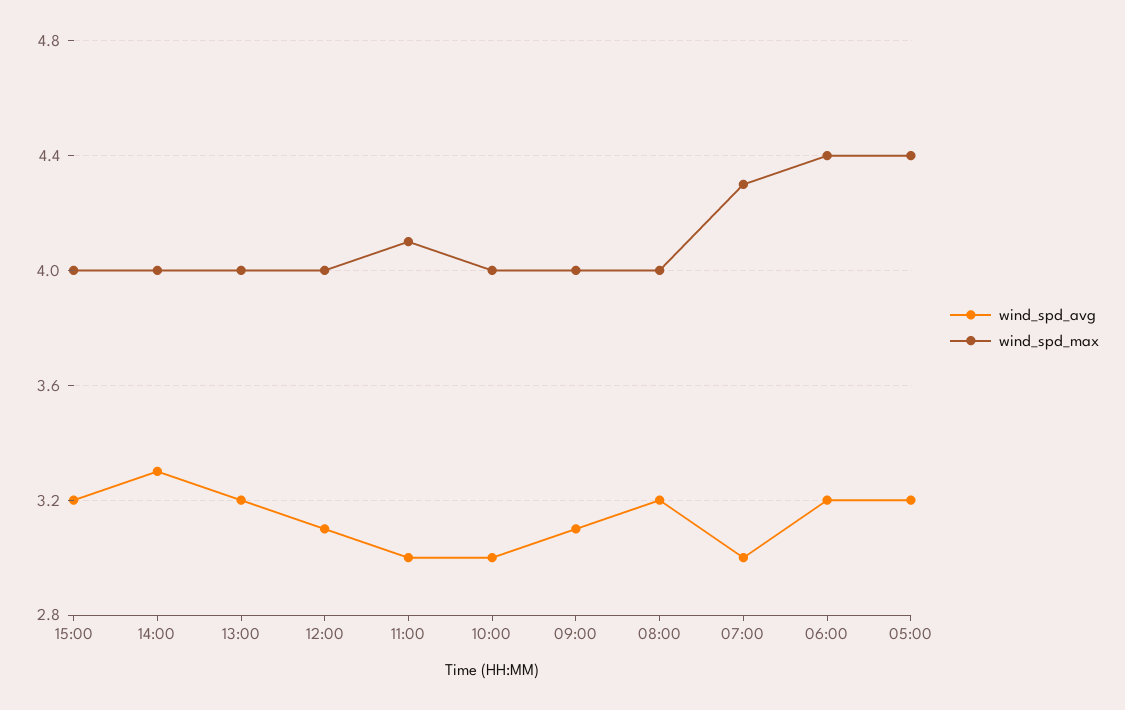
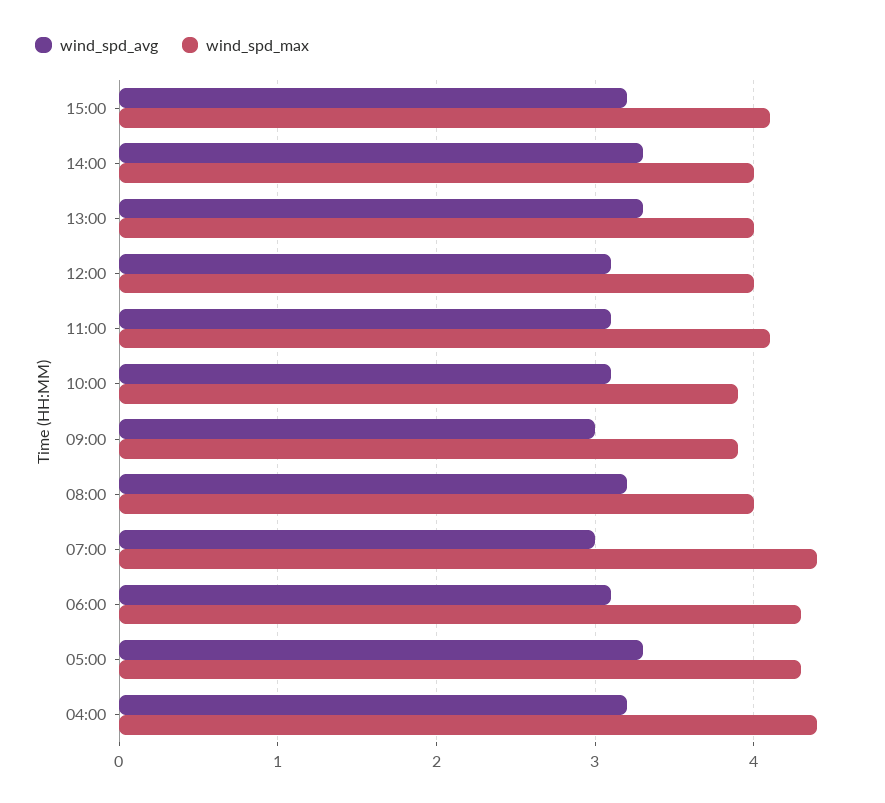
  {
    "wind_spd_avg": {
      "15:00": 3.2,
      "14:00": 3.3,
-     "13:00": 3.2,
+     "13:00": 3.3,
      "12:00": 3.1,
-     "11:00": 3,
+     "11:00": 3.1,
-     "10:00": 3,
+     "10:00": 3.1,
-     "09:00": 3.1,
+     "09:00": 3,
      "08:00": 3.2,
      "07:00": 3,
-     "06:00": 3.2,
+     "06:00": 3.1,
-     "05:00": 3.2
+     "05:00": 3.3,
+     "04:00": 3.2
    },
    "wind_spd_max": {
-     "15:00": 4,
+     "15:00": 4.1,
      "14:00": 4,
      "13:00": 4,
      "12:00": 4,
      "11:00": 4.1,
-     "10:00": 4,
+     "10:00": 3.9,
-     "09:00": 4,
+     "09:00": 3.9,
      "08:00": 4,
-     "07:00": 4.3,
+     "07:00": 4.4,
-     "06:00": 4.4,
+     "06:00": 4.3,
-     "05:00": 4.4
+     "05:00": 4.3,
+     "04:00": 4.4
    }
  }

